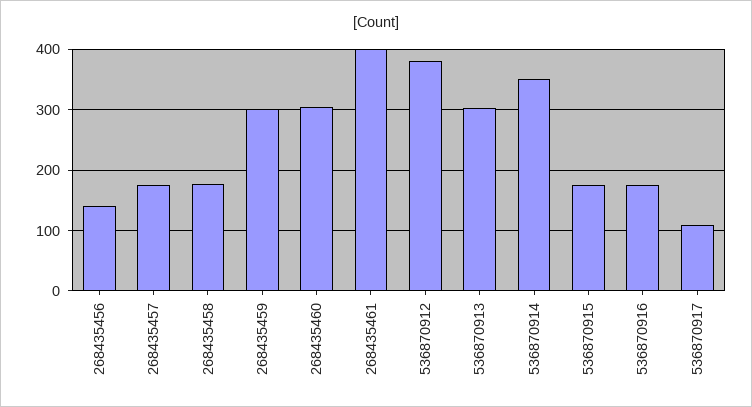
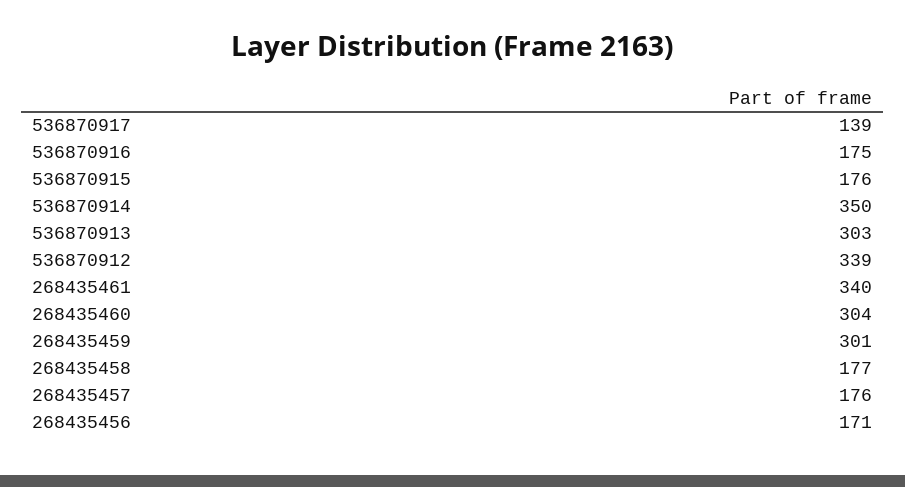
  {
-   "268435456": 140,
+   "268435456": 171,
    "268435457": 176,
    "268435458": 177,
    "268435459": 301,
    "268435460": 304,
-   "268435461": 400,
+   "268435461": 340,
-   "536870912": 380,
+   "536870912": 339,
    "536870913": 303,
    "536870914": 350,
    "536870915": 176,
    "536870916": 175,
-   "536870917": 110
+   "536870917": 139
  }

